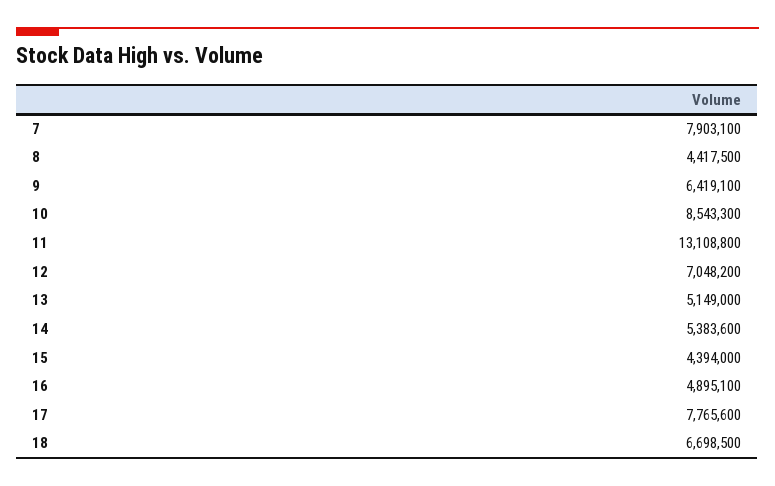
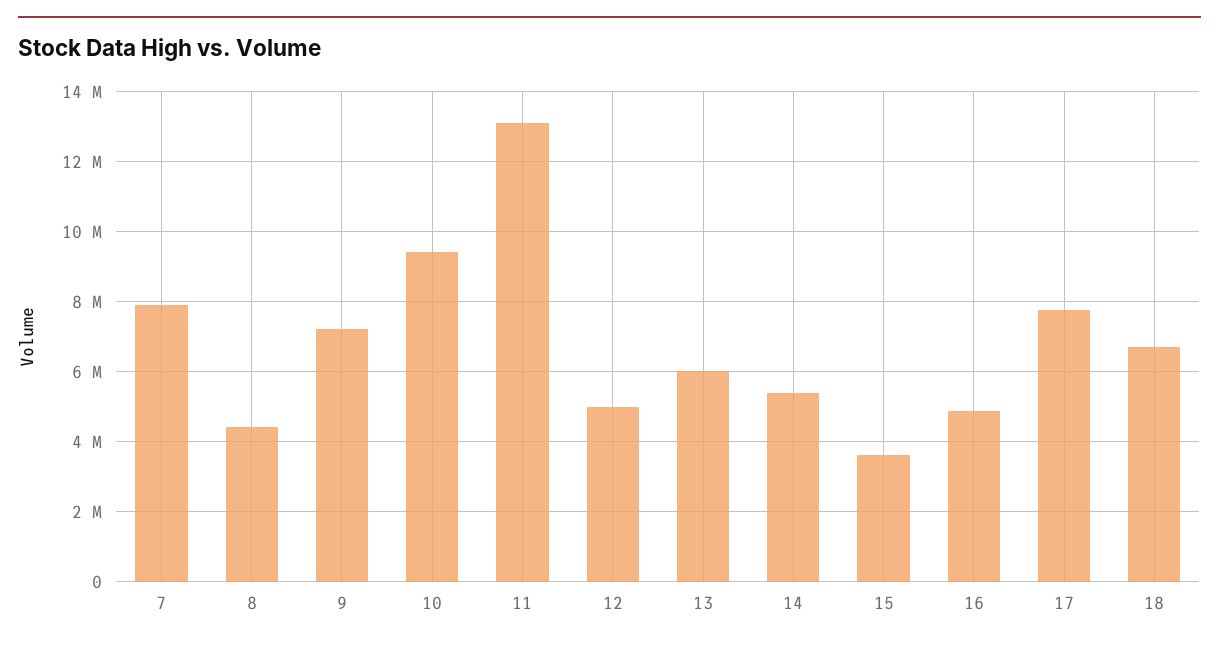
  {
    "7": 7903100,
    "8": 4417500,
-   "9": 6419100,
+   "9": 7200000,
-   "10": 8543300,
+   "10": 9400000,
    "11": 13108800,
-   "12": 7048200,
+   "12": 5000000,
-   "13": 5149000,
+   "13": 6000000,
    "14": 5383600,
-   "15": 4394000,
+   "15": 3600000,
    "16": 4895100,
    "17": 7765600,
    "18": 6698500
  }

